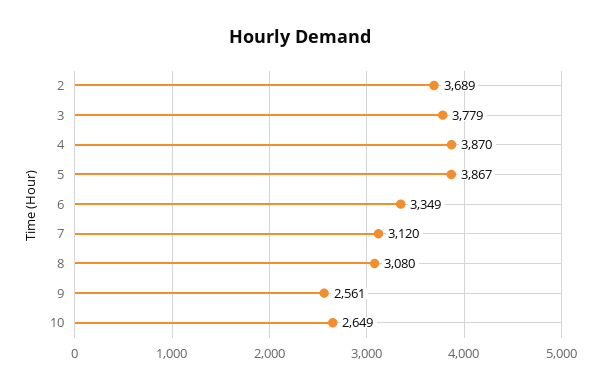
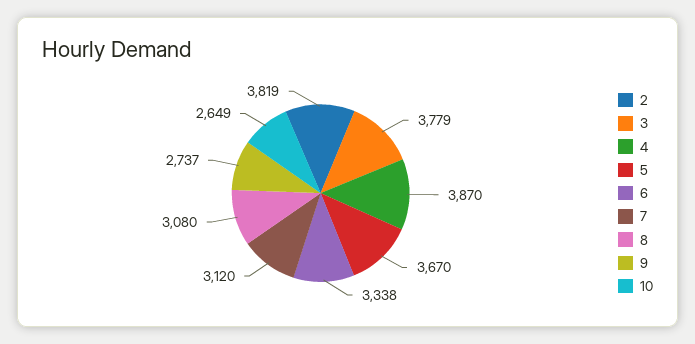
  {
-   "2": 3689,
+   "2": 3819,
    "3": 3779,
    "4": 3870,
-   "5": 3867,
+   "5": 3670,
-   "6": 3349,
+   "6": 3338,
    "7": 3120,
    "8": 3080,
-   "9": 2561,
+   "9": 2737,
    "10": 2649
  }

